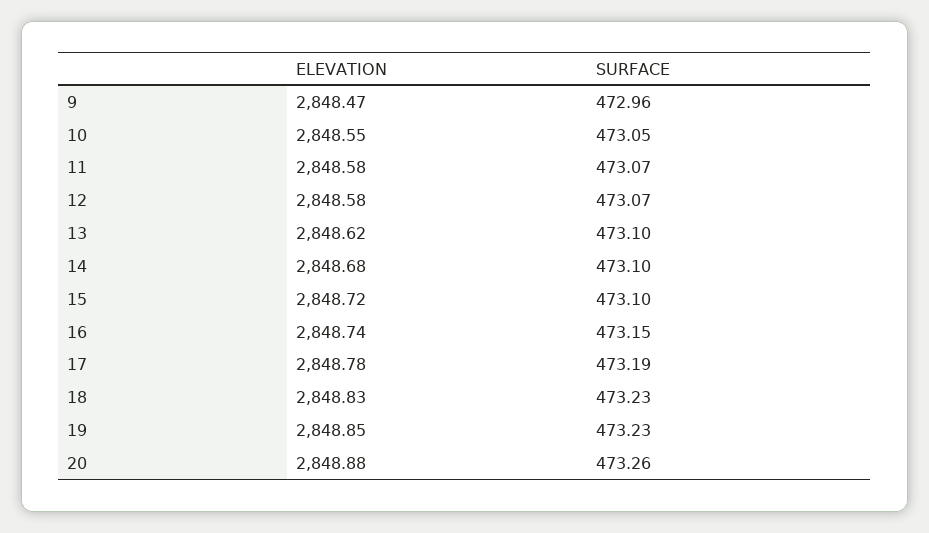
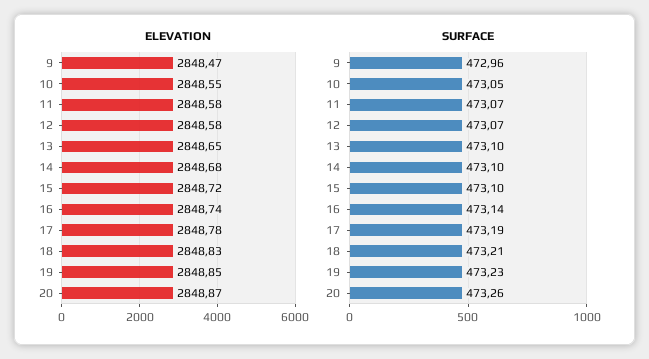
  {
    "ELEVATION": {
      "9": 2848.47,
      "10": 2848.55,
      "11": 2848.58,
      "12": 2848.58,
-     "13": 2848.62,
+     "13": 2848.65,
      "14": 2848.68,
      "15": 2848.72,
      "16": 2848.74,
      "17": 2848.78,
      "18": 2848.83,
      "19": 2848.85,
-     "20": 2848.88
+     "20": 2848.87
    },
    "SURFACE": {
      "9": 472.96,
      "10": 473.05,
      "11": 473.07,
      "12": 473.07,
      "13": 473.1,
      "14": 473.1,
      "15": 473.1,
-     "16": 473.15,
+     "16": 473.14,
      "17": 473.19,
-     "18": 473.23,
+     "18": 473.21,
      "19": 473.23,
      "20": 473.26
    }
  }

